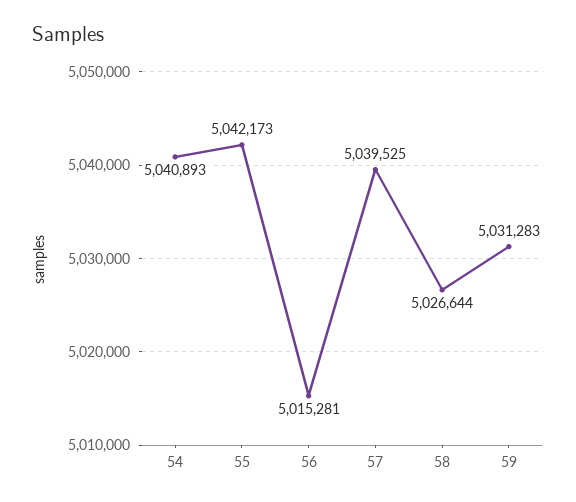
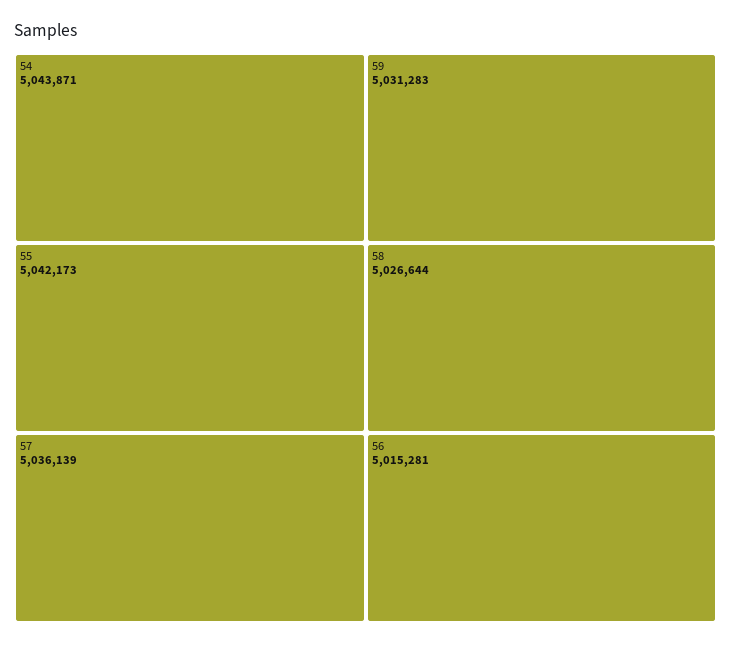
  {
-   "54": 5040893,
+   "54": 5043871,
    "55": 5042173,
    "56": 5015281,
-   "57": 5039525,
+   "57": 5036139,
    "58": 5026644,
    "59": 5031283
  }

